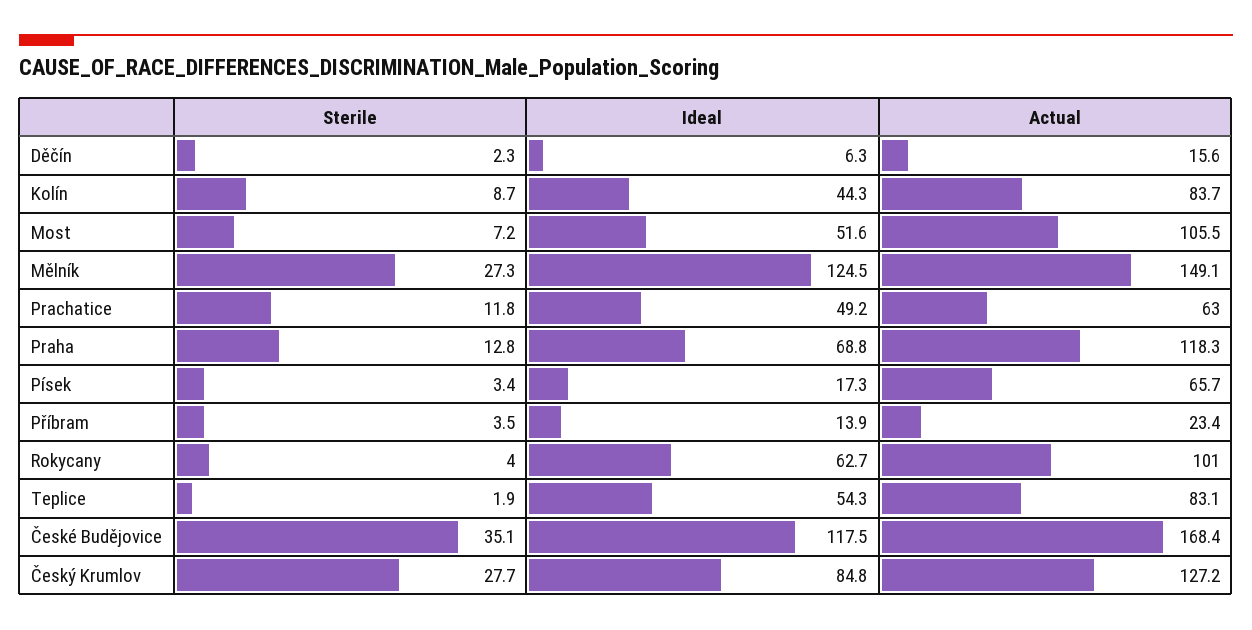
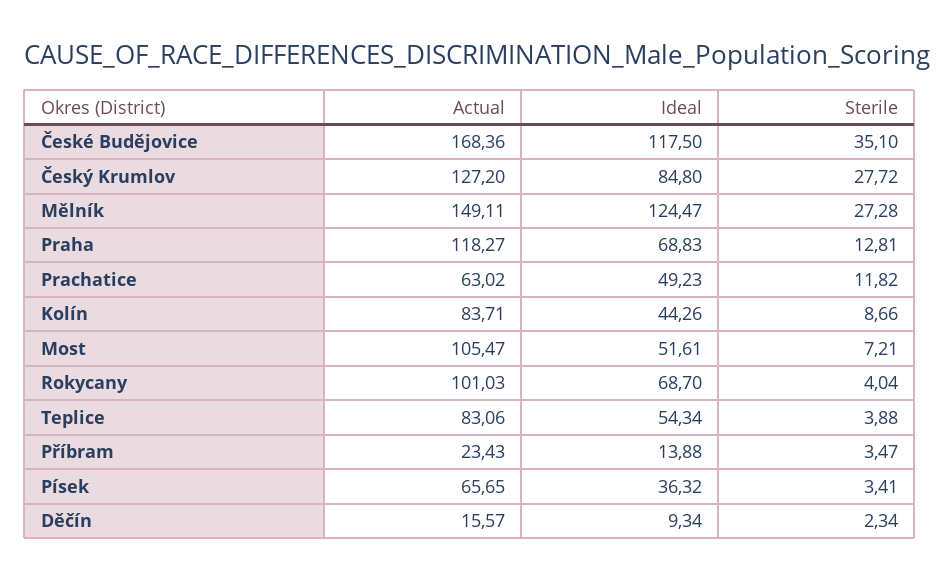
  {
    "Sterile": {
      "Děčín": 2.34,
      "Kolín": 8.66,
      "Most": 7.21,
      "Mělník": 27.28,
      "Prachatice": 11.82,
      "Praha": 12.81,
      "Písek": 3.41,
      "Příbram": 3.47,
      "Rokycany": 4.04,
-     "Teplice": 1.9,
+     "Teplice": 3.88,
      "České Budějovice": 35.1,
      "Český Krumlov": 27.72
    },
    "Ideal": {
-     "Děčín": 6.3,
+     "Děčín": 9.34,
      "Kolín": 44.26,
      "Most": 51.61,
      "Mělník": 124.47,
      "Prachatice": 49.23,
      "Praha": 68.83,
-     "Písek": 17.3,
+     "Písek": 36.32,
      "Příbram": 13.88,
-     "Rokycany": 62.7,
+     "Rokycany": 68.7,
      "Teplice": 54.34,
      "České Budějovice": 117.5,
      "Český Krumlov": 84.8
    },
    "Actual": {
      "Děčín": 15.57,
      "Kolín": 83.71,
      "Most": 105.47,
      "Mělník": 149.11,
      "Prachatice": 63.02,
      "Praha": 118.27,
      "Písek": 65.65,
      "Příbram": 23.43,
      "Rokycany": 101.03,
      "Teplice": 83.06,
      "České Budějovice": 168.36,
      "Český Krumlov": 127.2
    }
  }

